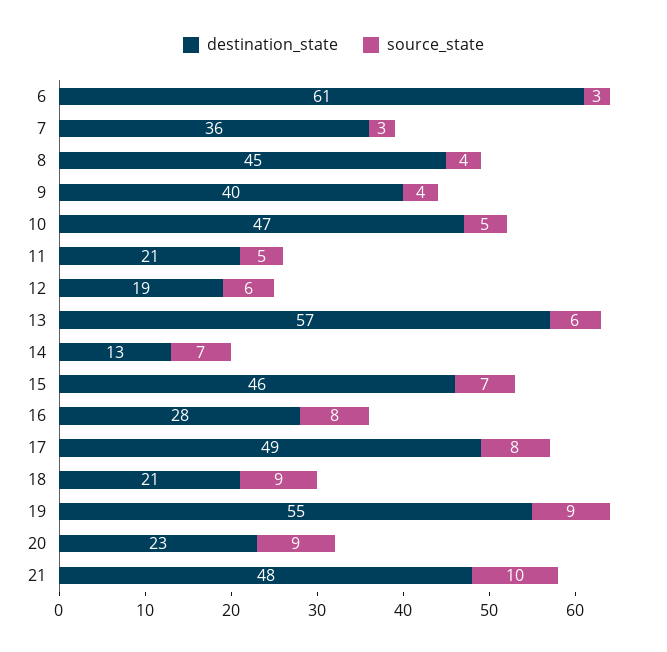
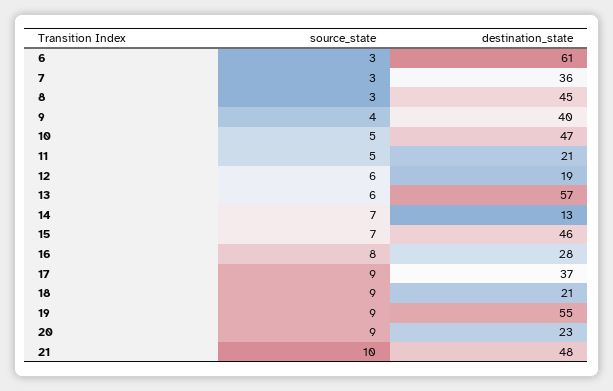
  {
    "destination_state": {
      "6": 61,
      "7": 36,
      "8": 45,
      "9": 40,
      "10": 47,
      "11": 21,
      "12": 19,
      "13": 57,
      "14": 13,
      "15": 46,
      "16": 28,
-     "17": 49,
+     "17": 37,
      "18": 21,
      "19": 55,
      "20": 23,
      "21": 48
    },
    "source_state": {
      "6": 3,
      "7": 3,
-     "8": 4,
+     "8": 3,
      "9": 4,
      "10": 5,
      "11": 5,
      "12": 6,
      "13": 6,
      "14": 7,
      "15": 7,
      "16": 8,
-     "17": 8,
+     "17": 9,
      "18": 9,
      "19": 9,
      "20": 9,
      "21": 10
    }
  }

